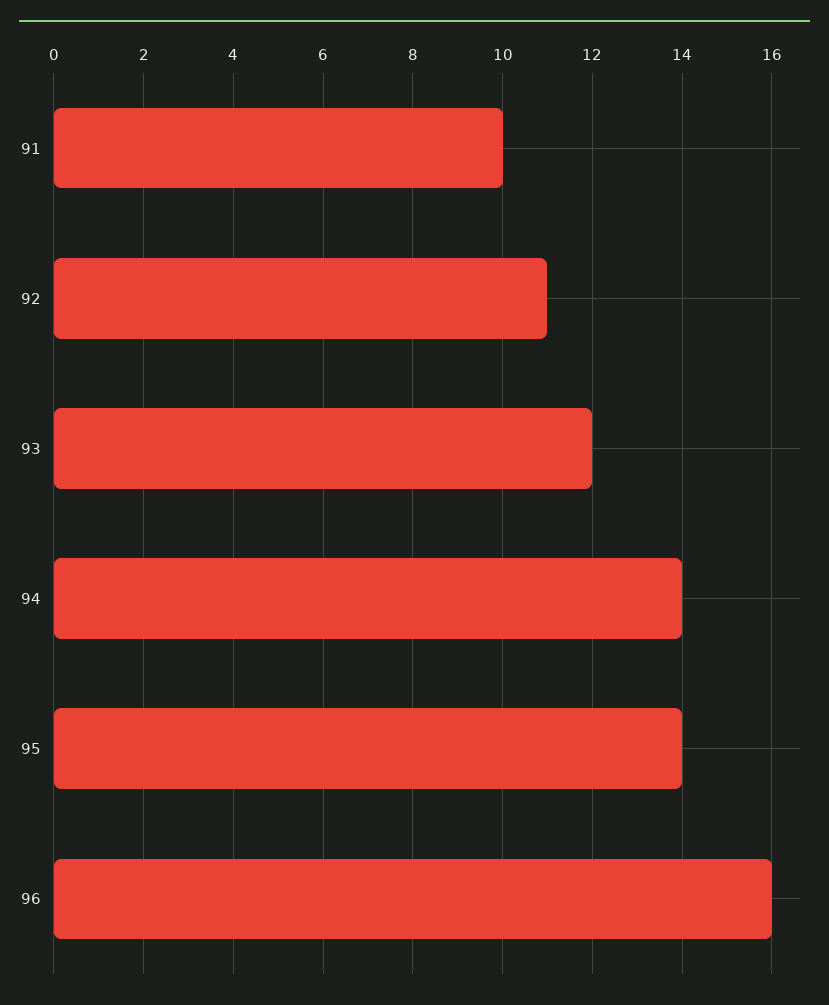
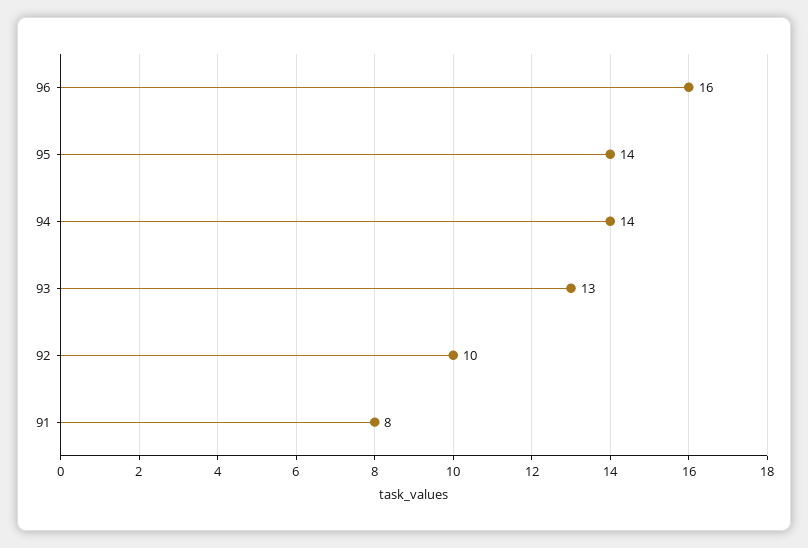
  {
-   "91": 10,
+   "91": 8,
-   "92": 11,
+   "92": 10,
-   "93": 12,
+   "93": 13,
    "94": 14,
    "95": 14,
    "96": 16
  }

